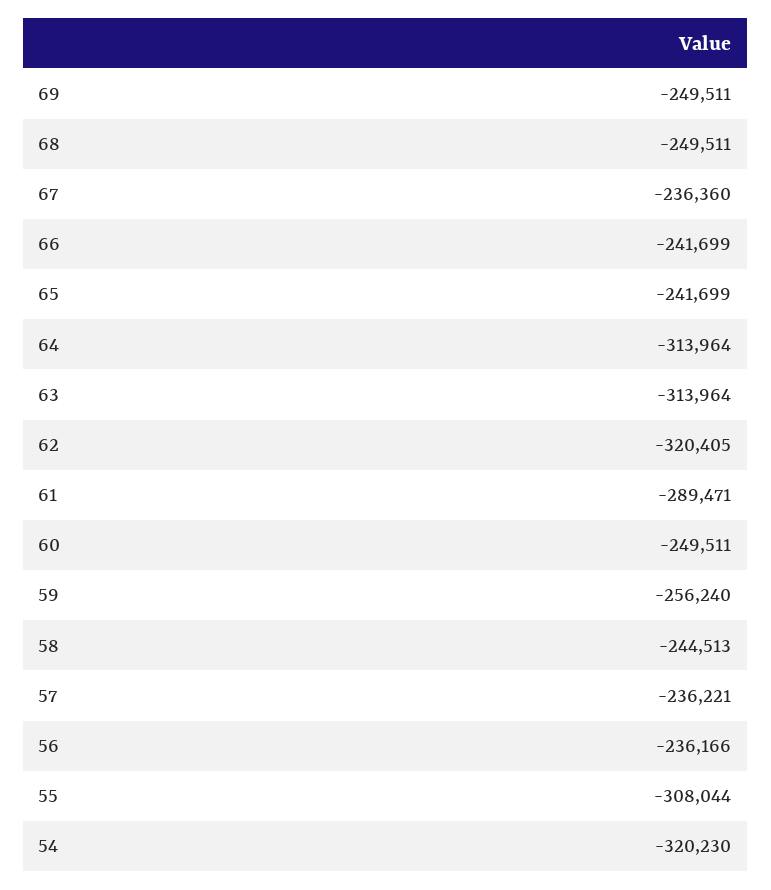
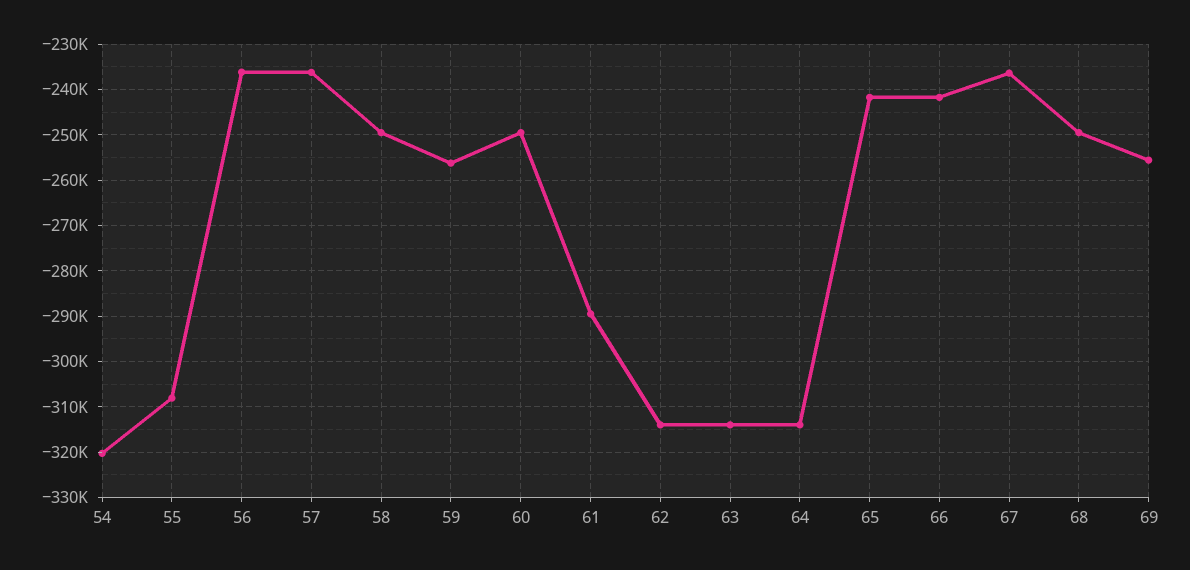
  {
-   "69": -249511,
+   "69": -256000,
    "68": -249511,
    "67": -236360,
    "66": -241699,
    "65": -241699,
    "64": -313964,
    "63": -313964,
-   "62": -320405,
+   "62": -314000,
    "61": -289471,
    "60": -249511,
    "59": -256240,
-   "58": -244513,
+   "58": -250000,
    "57": -236221,
    "56": -236166,
    "55": -308044,
    "54": -320230
  }

